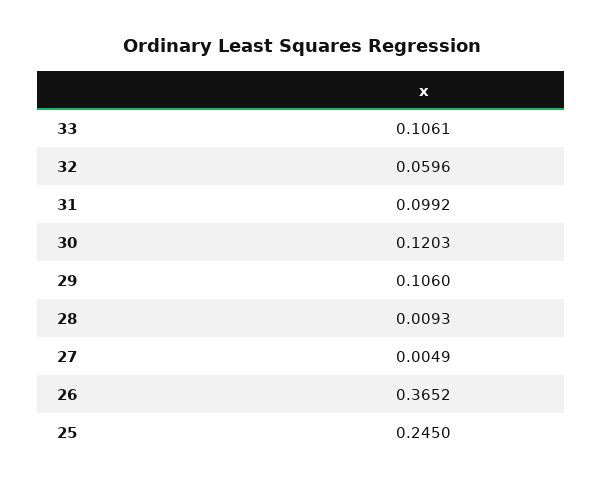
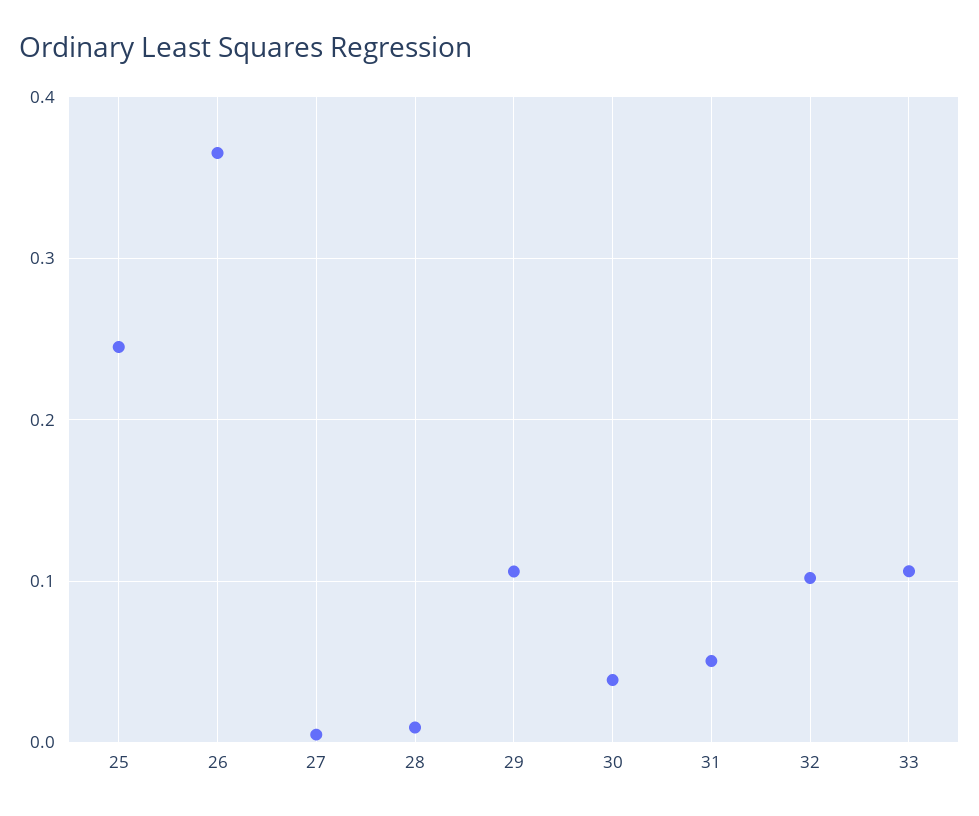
  {
    "33": 0.1061,
-   "32": 0.0596,
+   "32": 0.1,
-   "31": 0.0992,
+   "31": 0.05,
-   "30": 0.1203,
+   "30": 0.04,
    "29": 0.106,
    "28": 0.0093,
    "27": 0.0049,
    "26": 0.3652,
    "25": 0.245
  }

